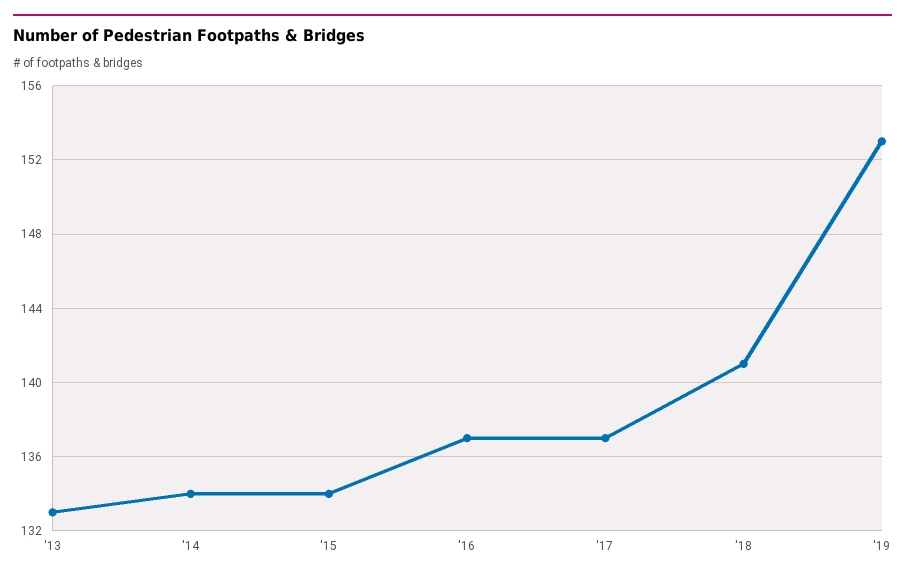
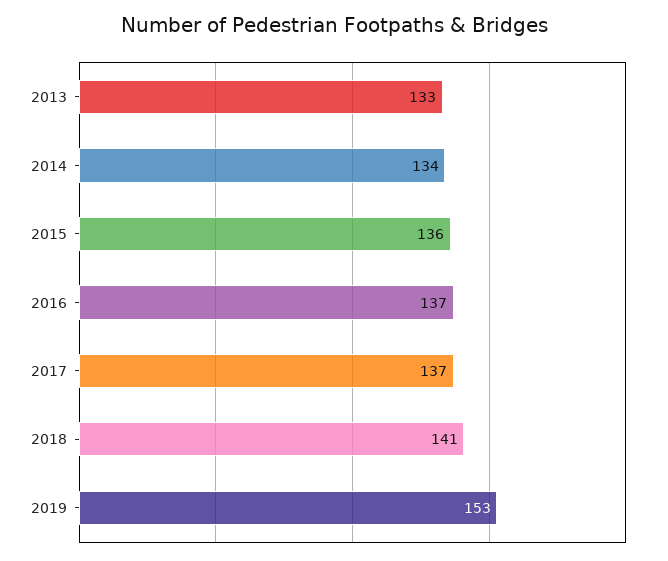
  {
    "'13": 133,
    "'14": 134,
-   "'15": 134,
+   "'15": 136,
    "'16": 137,
    "'17": 137,
    "'18": 141,
    "'19": 153
  }

